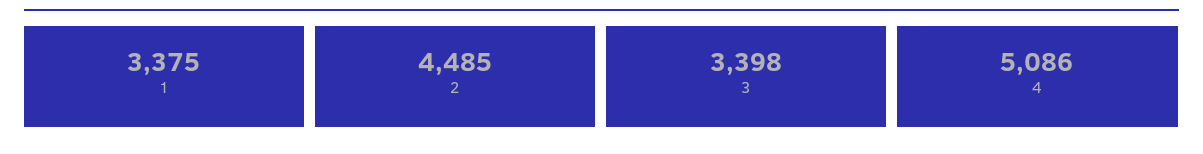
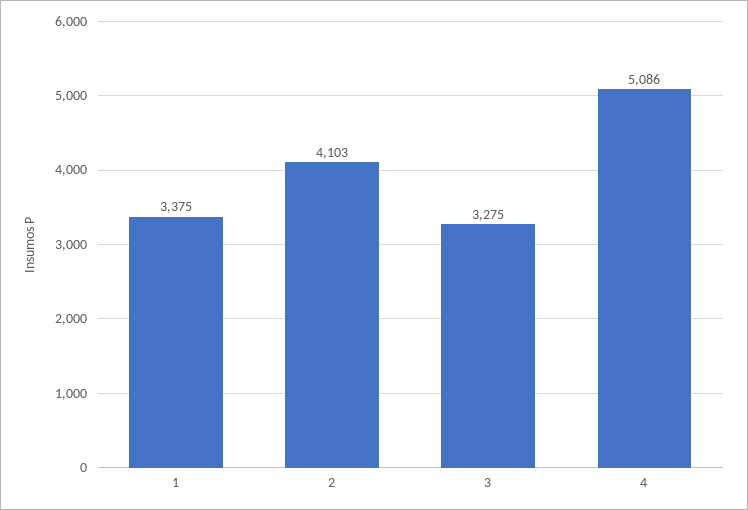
  {
    "1": 3375,
-   "2": 4485,
+   "2": 4103,
-   "3": 3398,
+   "3": 3275,
    "4": 5086
  }

